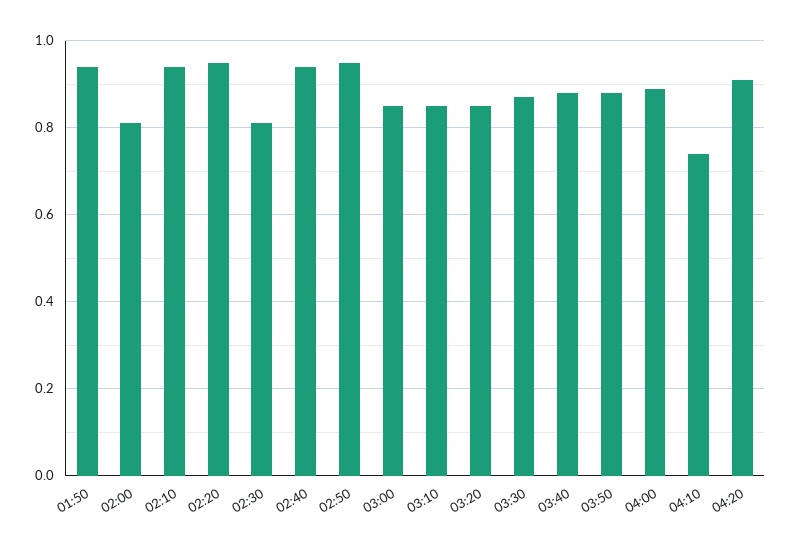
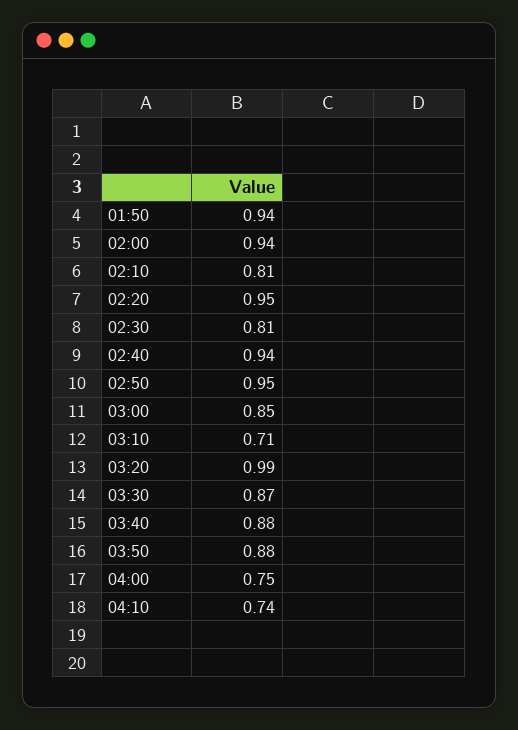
  {
    "01:50": 0.94,
-   "02:00": 0.8,
+   "02:00": 0.94,
-   "02:10": 0.95,
+   "02:10": 0.81,
    "02:20": 0.95,
    "02:30": 0.81,
    "02:40": 0.94,
    "02:50": 0.95,
    "03:00": 0.85,
-   "03:10": 0.85,
+   "03:10": 0.71,
-   "03:20": 0.85,
+   "03:20": 0.99,
    "03:30": 0.87,
    "03:40": 0.88,
    "03:50": 0.88,
-   "04:00": 0.9,
+   "04:00": 0.75,
-   "04:10": 0.74,
+   "04:10": 0.74
-   "04:20": 0.9
  }

